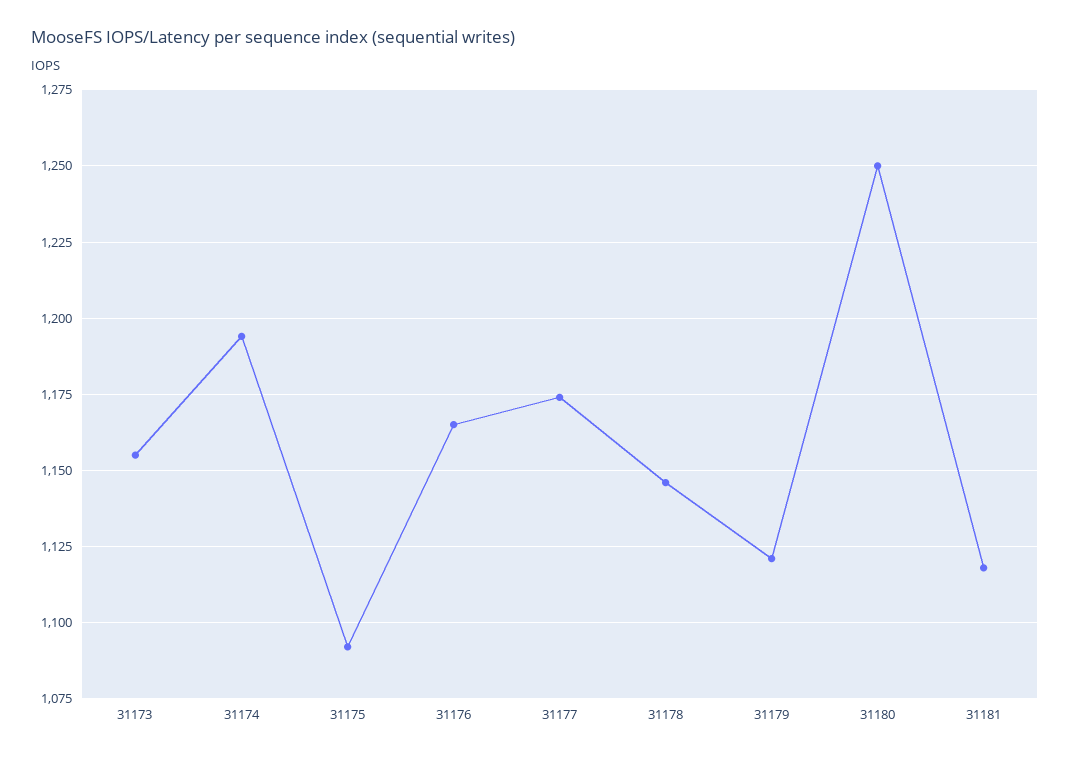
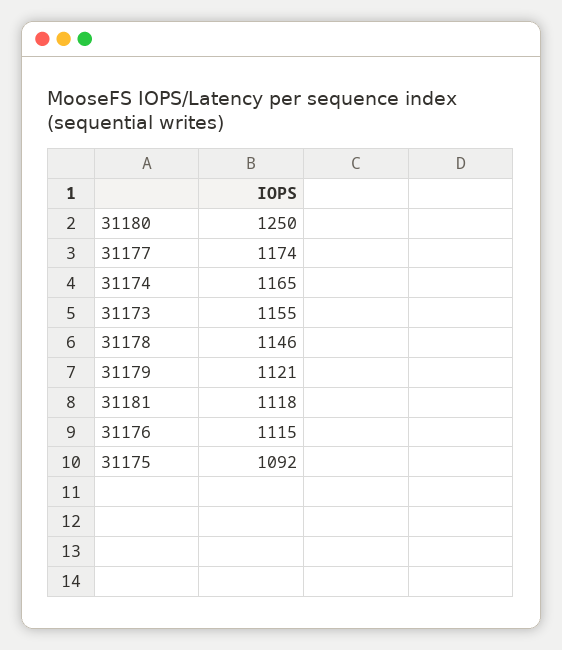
  {
    "31173": 1155,
-   "31174": 1195,
+   "31174": 1165,
    "31175": 1092,
-   "31176": 1165,
+   "31176": 1115,
    "31177": 1174,
    "31178": 1146,
    "31179": 1121,
    "31180": 1250,
    "31181": 1118
  }

